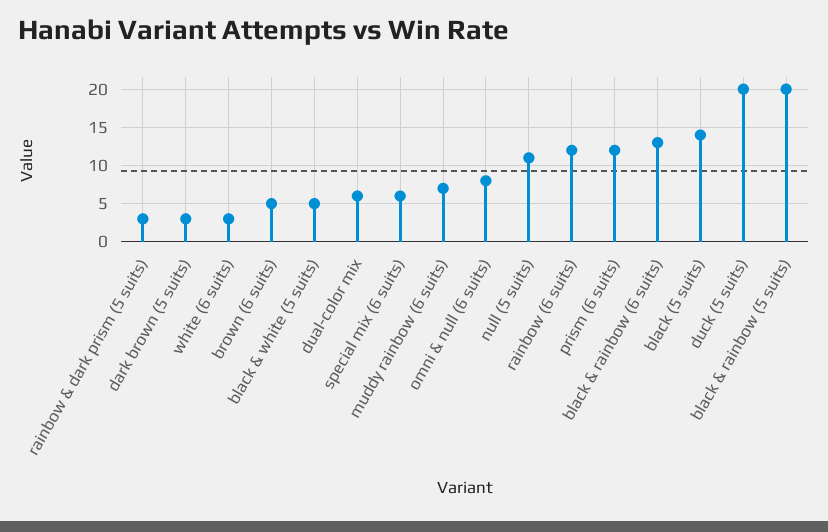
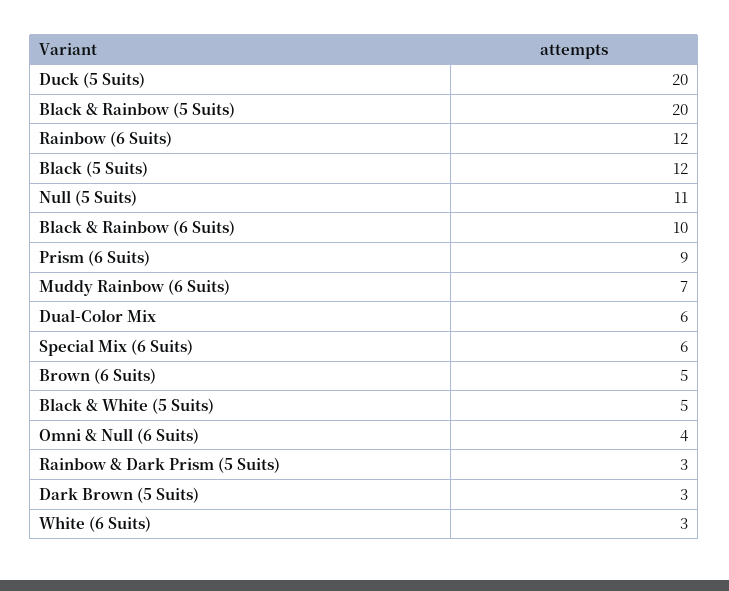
  {
    "rainbow & dark prism (5 suits)": 3,
    "dark brown (5 suits)": 3,
    "white (6 suits)": 3,
    "brown (6 suits)": 5,
    "black & white (5 suits)": 5,
    "dual-color mix": 6,
    "special mix (6 suits)": 6,
    "muddy rainbow (6 suits)": 7,
-   "omni & null (6 suits)": 8,
+   "omni & null (6 suits)": 4,
    "null (5 suits)": 11,
    "rainbow (6 suits)": 12,
-   "prism (6 suits)": 12,
+   "prism (6 suits)": 9,
-   "black & rainbow (6 suits)": 13,
+   "black & rainbow (6 suits)": 10,
-   "black (5 suits)": 14,
+   "black (5 suits)": 12,
    "duck (5 suits)": 20,
    "black & rainbow (5 suits)": 20
  }

